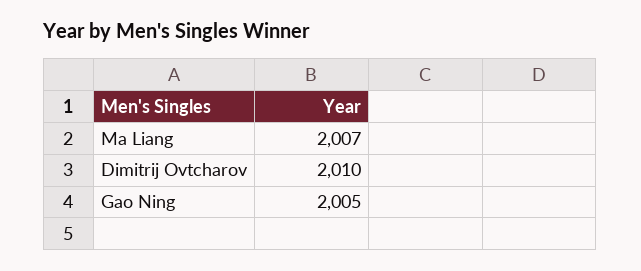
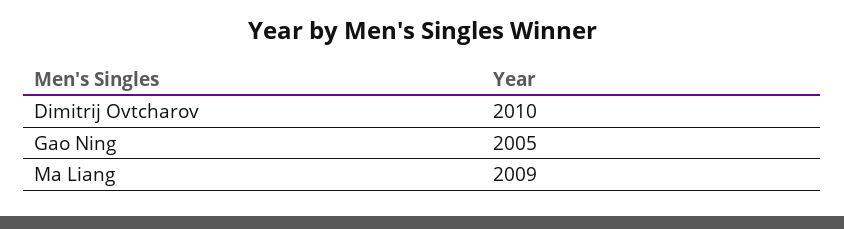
  {
-   "Ma Liang": 2007,
+   "Ma Liang": 2009,
    "Dimitrij Ovtcharov": 2010,
    "Gao Ning": 2005
  }

